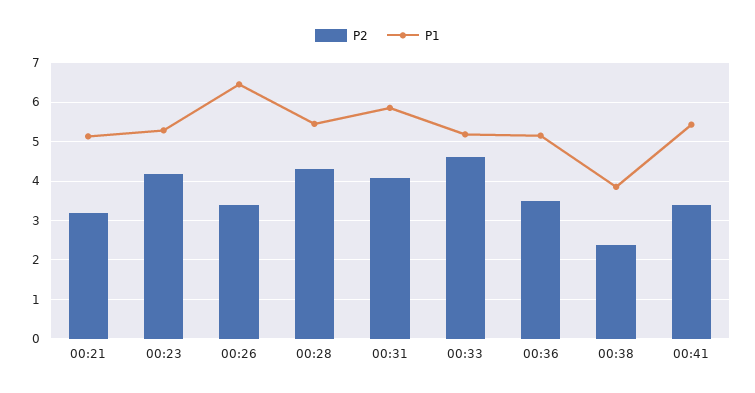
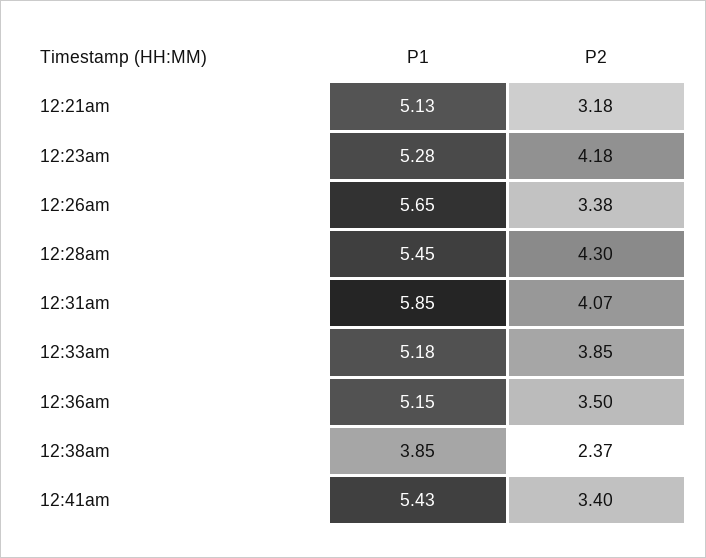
  {
    "P2": {
      "00:21": 3.18,
      "00:23": 4.18,
      "00:26": 3.38,
      "00:28": 4.3,
      "00:31": 4.07,
-     "00:33": 4.6,
+     "00:33": 3.85,
      "00:36": 3.5,
      "00:38": 2.37,
      "00:41": 3.4
    },
    "P1": {
      "00:21": 5.13,
      "00:23": 5.28,
-     "00:26": 6.4,
+     "00:26": 5.65,
      "00:28": 5.45,
      "00:31": 5.85,
      "00:33": 5.18,
      "00:36": 5.15,
      "00:38": 3.85,
      "00:41": 5.43
    }
  }

